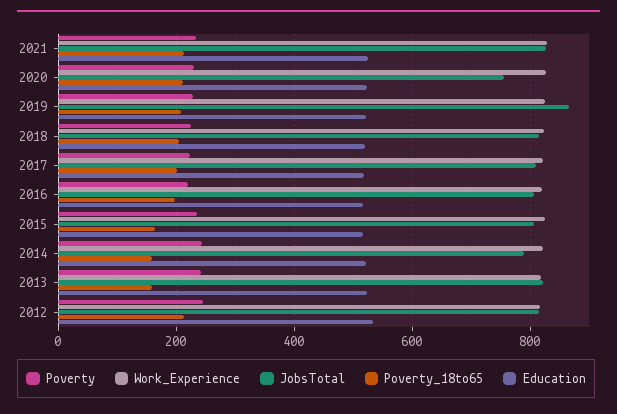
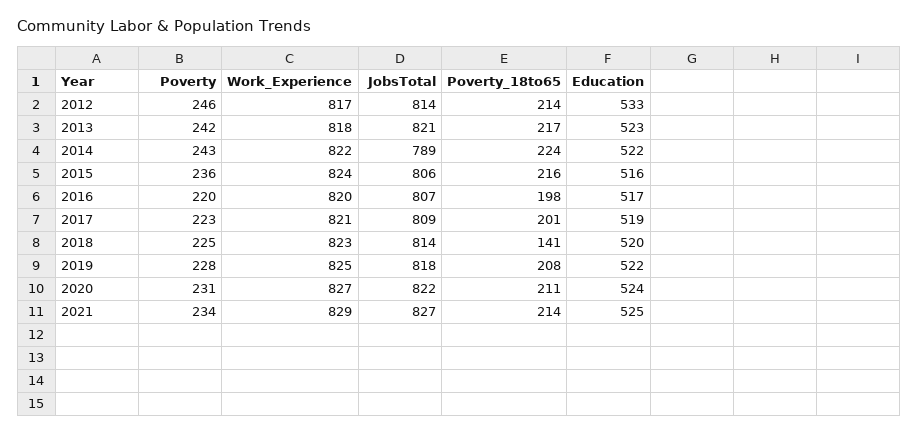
  {
    "Poverty": {
      "2021": 234,
      "2020": 231,
      "2019": 228,
      "2018": 225,
      "2017": 223,
      "2016": 220,
      "2015": 236,
      "2014": 243,
      "2013": 242,
      "2012": 246
    },
    "Work_Experience": {
      "2021": 829,
      "2020": 827,
      "2019": 825,
      "2018": 823,
      "2017": 821,
      "2016": 820,
      "2015": 824,
      "2014": 822,
      "2013": 818,
      "2012": 817
    },
    "JobsTotal": {
      "2021": 827,
-     "2020": 760,
+     "2020": 822,
-     "2019": 860,
+     "2019": 818,
      "2018": 814,
      "2017": 809,
      "2016": 807,
      "2015": 806,
      "2014": 789,
      "2013": 821,
      "2012": 814
    },
    "Poverty_18to65": {
      "2021": 214,
      "2020": 211,
      "2019": 208,
-     "2018": 200,
+     "2018": 141,
      "2017": 201,
      "2016": 198,
-     "2015": 160,
+     "2015": 216,
-     "2014": 160,
+     "2014": 224,
-     "2013": 160,
+     "2013": 217,
      "2012": 214
    },
    "Education": {
      "2021": 525,
      "2020": 524,
      "2019": 522,
      "2018": 520,
      "2017": 519,
      "2016": 517,
      "2015": 516,
      "2014": 522,
      "2013": 523,
      "2012": 533
    }
  }

